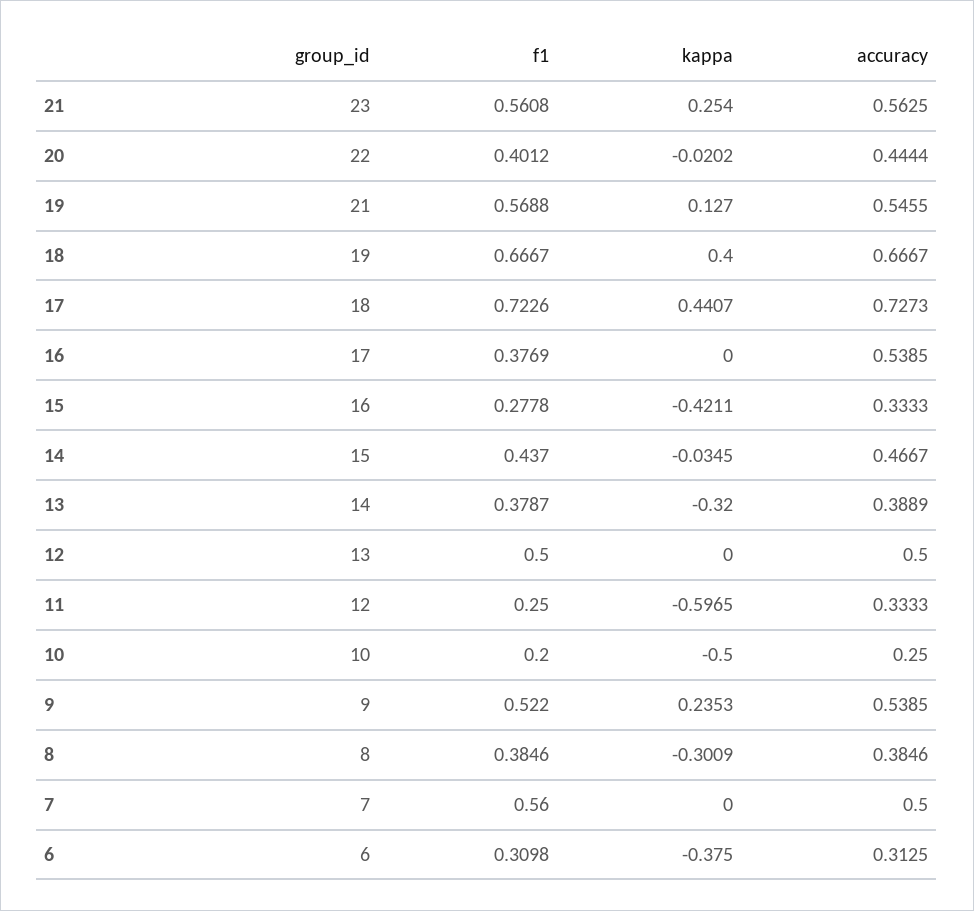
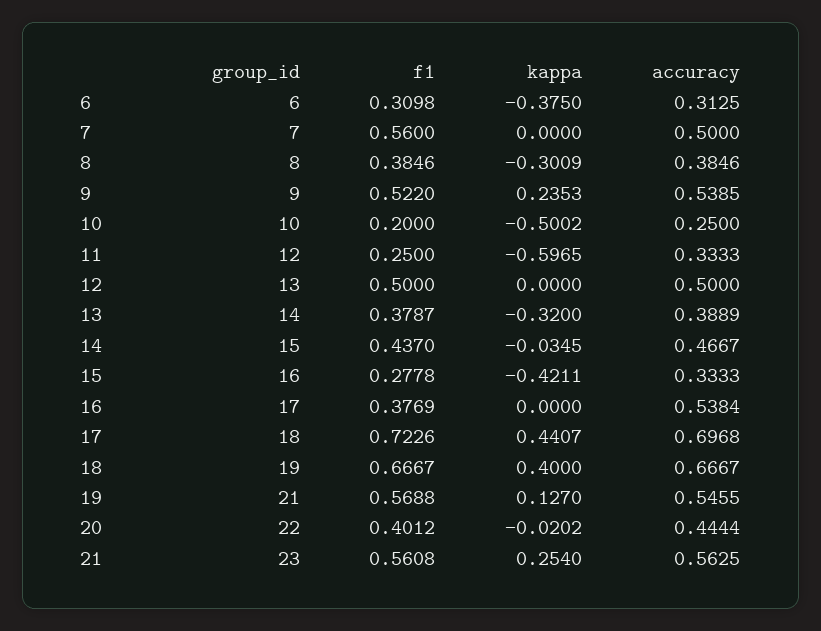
  {
    "group_id": {
      "21": 23,
      "20": 22,
      "19": 21,
      "18": 19,
      "17": 18,
      "16": 17,
      "15": 16,
      "14": 15,
      "13": 14,
      "12": 13,
      "11": 12,
      "10": 10,
      "9": 9,
      "8": 8,
      "7": 7,
      "6": 6
    },
    "f1": {
      "21": 0.5608,
      "20": 0.4012,
      "19": 0.5688,
      "18": 0.6667,
      "17": 0.7226,
      "16": 0.3769,
      "15": 0.2778,
      "14": 0.437,
      "13": 0.3787,
      "12": 0.5,
      "11": 0.25,
      "10": 0.2,
      "9": 0.522,
      "8": 0.3846,
      "7": 0.56,
      "6": 0.3098
    },
    "kappa": {
      "21": 0.254,
      "20": -0.0202,
      "19": 0.127,
      "18": 0.4,
      "17": 0.4407,
      "16": 0,
      "15": -0.4211,
      "14": -0.0345,
      "13": -0.32,
      "12": 0,
      "11": -0.5965,
-     "10": -0.5,
+     "10": -0.5002,
      "9": 0.2353,
      "8": -0.3009,
      "7": 0,
      "6": -0.375
    },
    "accuracy": {
      "21": 0.5625,
      "20": 0.4444,
      "19": 0.5455,
      "18": 0.6667,
-     "17": 0.7273,
+     "17": 0.6968,
-     "16": 0.5385,
+     "16": 0.5384,
      "15": 0.3333,
      "14": 0.4667,
      "13": 0.3889,
      "12": 0.5,
      "11": 0.3333,
      "10": 0.25,
      "9": 0.5385,
      "8": 0.3846,
      "7": 0.5,
      "6": 0.3125
    }
  }

